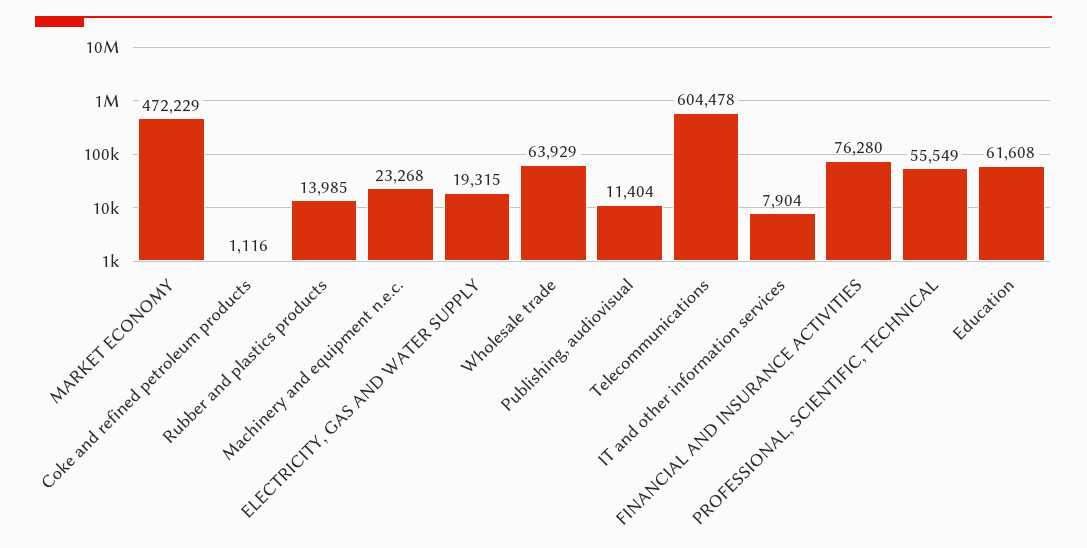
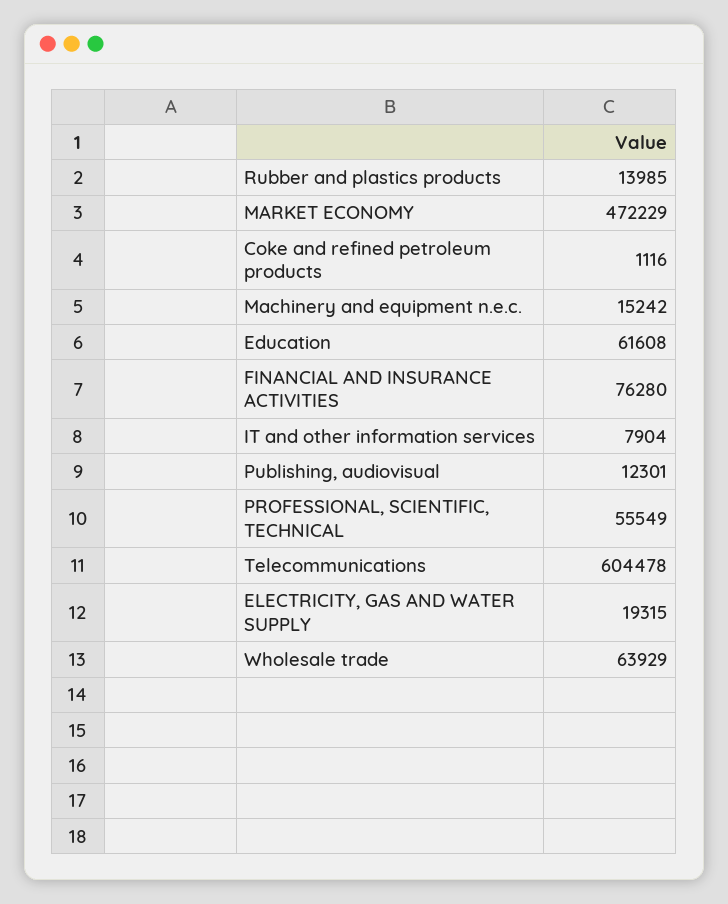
  {
    "MARKET ECONOMY": 472229,
    "Coke and refined petroleum products": 1116,
    "Rubber and plastics products": 13985,
-   "Machinery and equipment n.e.c.": 23268,
+   "Machinery and equipment n.e.c.": 15242,
    "ELECTRICITY, GAS AND WATER SUPPLY": 19315,
    "Wholesale trade": 63929,
-   "Publishing, audiovisual": 11404,
+   "Publishing, audiovisual": 12301,
    "Telecommunications": 604478,
    "IT and other information services": 7904,
    "FINANCIAL AND INSURANCE ACTIVITIES": 76280,
    "PROFESSIONAL, SCIENTIFIC, TECHNICAL": 55549,
    "Education": 61608
  }

